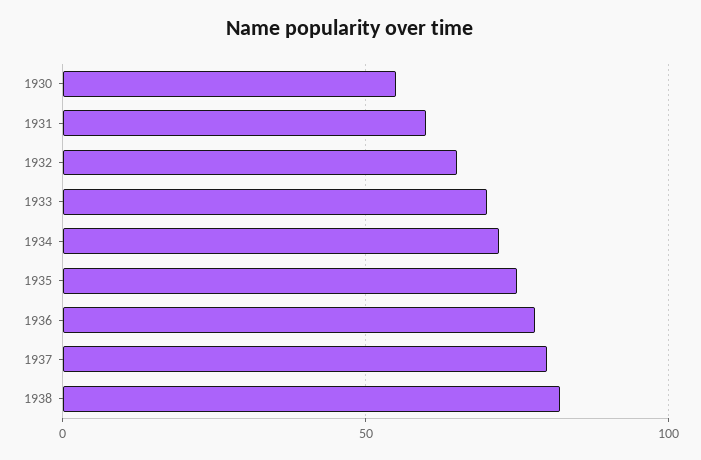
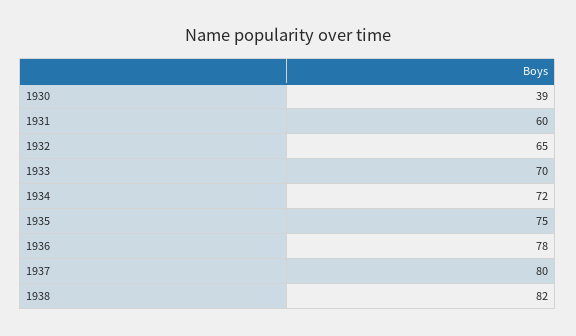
  {
-   "1930": 55,
+   "1930": 39,
    "1931": 60,
    "1932": 65,
    "1933": 70,
    "1934": 72,
    "1935": 75,
    "1936": 78,
    "1937": 80,
    "1938": 82
  }

